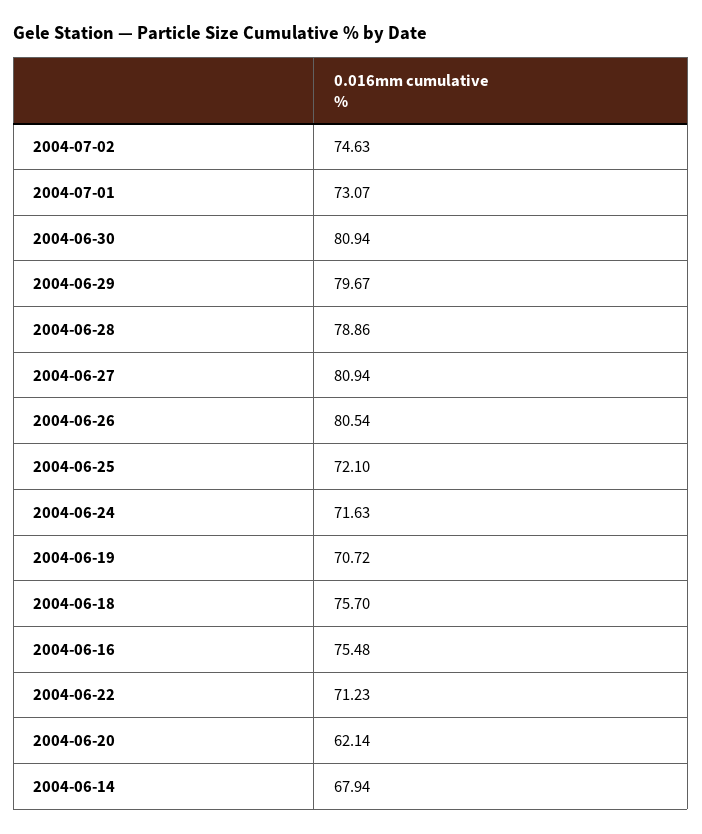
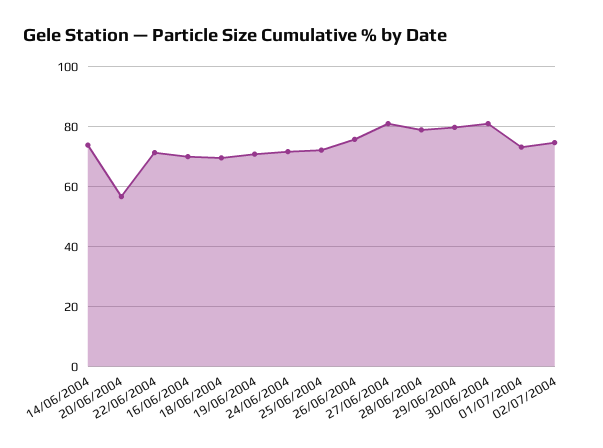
  {
    "2004-07-02": 74.63,
    "2004-07-01": 73.07,
    "2004-06-30": 80.94,
    "2004-06-29": 79.67,
    "2004-06-28": 78.86,
    "2004-06-27": 80.94,
-   "2004-06-26": 80.54,
+   "2004-06-26": 76,
    "2004-06-25": 72.1,
    "2004-06-24": 71.63,
    "2004-06-19": 70.72,
-   "2004-06-18": 75.7,
+   "2004-06-18": 70,
-   "2004-06-16": 75.48,
+   "2004-06-16": 70,
    "2004-06-22": 71.23,
-   "2004-06-20": 62.14,
+   "2004-06-20": 56,
-   "2004-06-14": 67.94
+   "2004-06-14": 74
  }

